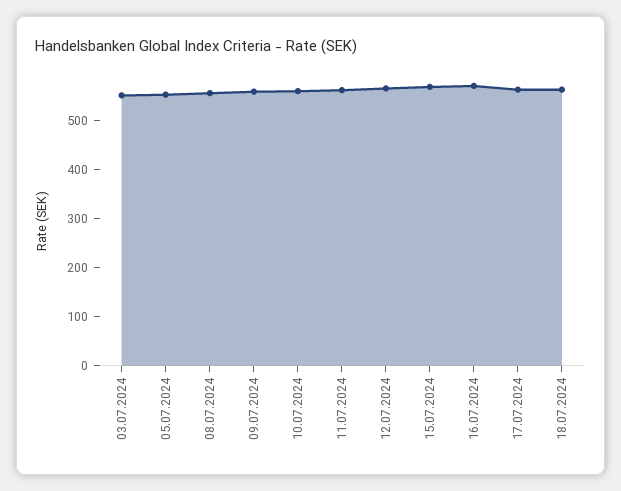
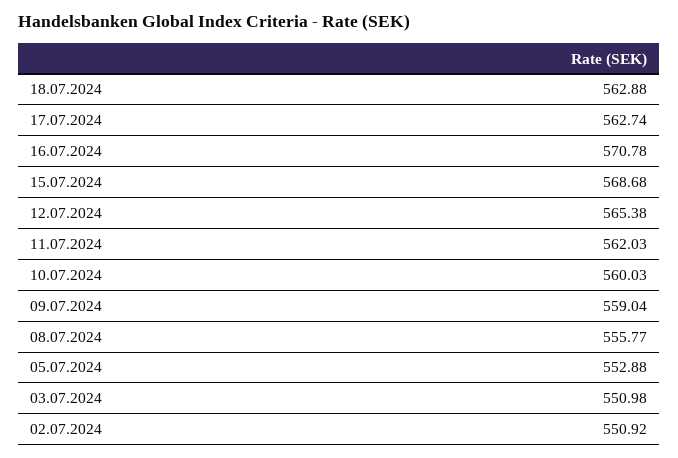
  {
    "03.07.2024": 550.98,
    "05.07.2024": 552.88,
    "08.07.2024": 555.77,
    "09.07.2024": 559.04,
    "10.07.2024": 560.03,
    "11.07.2024": 562.03,
    "12.07.2024": 565.38,
    "15.07.2024": 568.68,
    "16.07.2024": 570.78,
    "17.07.2024": 562.74,
-   "18.07.2024": 562.88
+   "18.07.2024": 562.88,
+   "02.07.2024": 550.92
  }

